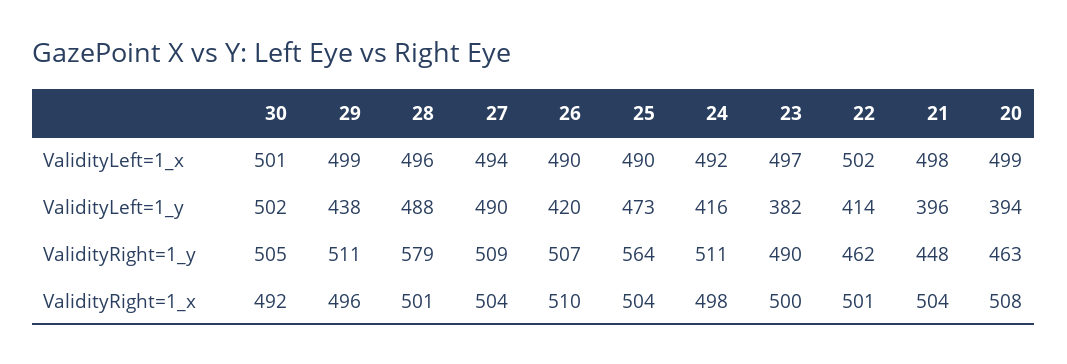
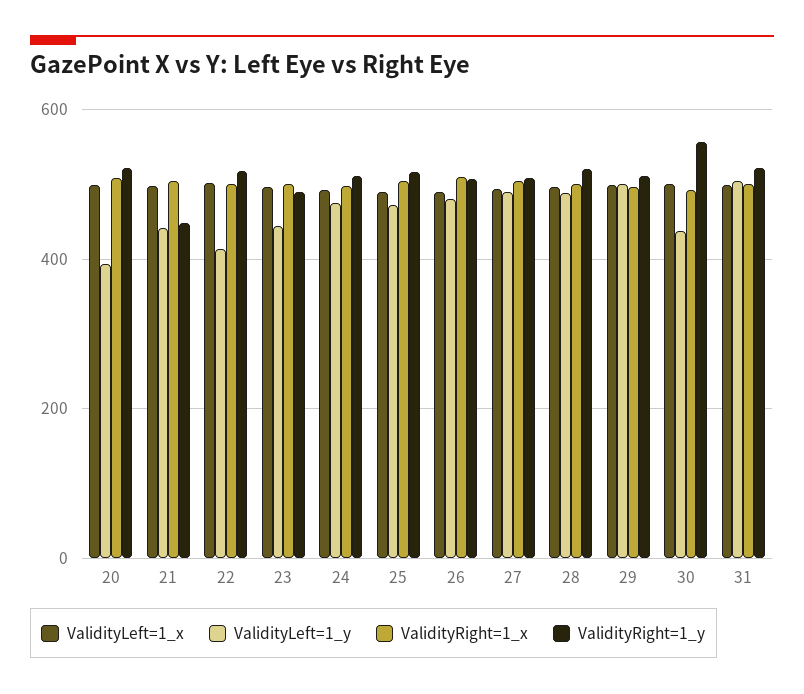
  {
    "ValidityLeft=1_x": {
      "30": 501,
      "29": 499,
      "28": 496,
      "27": 494,
      "26": 490,
      "25": 490,
      "24": 492,
      "23": 497,
      "22": 502,
      "21": 498,
-     "20": 499
+     "20": 499,
+     "31": 500
    },
    "ValidityLeft=1_y": {
-     "30": 502,
+     "30": 440,
-     "29": 438,
+     "29": 500,
      "28": 488,
      "27": 490,
-     "26": 420,
+     "26": 480,
      "25": 473,
-     "24": 416,
+     "24": 480,
-     "23": 382,
+     "23": 440,
      "22": 414,
-     "21": 396,
+     "21": 440,
-     "20": 394
+     "20": 394,
+     "31": 500
    },
    "ValidityRight=1_y": {
-     "30": 505,
+     "30": 560,
      "29": 511,
-     "28": 579,
+     "28": 520,
      "27": 509,
      "26": 507,
-     "25": 564,
+     "25": 520,
      "24": 511,
      "23": 490,
-     "22": 462,
+     "22": 520,
      "21": 448,
-     "20": 463
+     "20": 520,
+     "31": 520
    },
    "ValidityRight=1_x": {
      "30": 492,
      "29": 496,
      "28": 501,
      "27": 504,
      "26": 510,
      "25": 504,
      "24": 498,
      "23": 500,
      "22": 501,
      "21": 504,
-     "20": 508
+     "20": 508,
+     "31": 500
    }
  }

